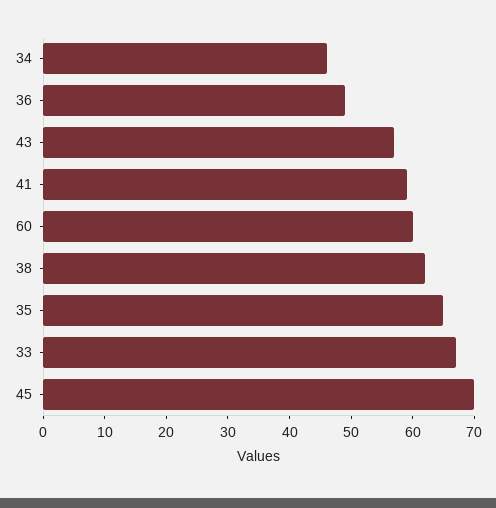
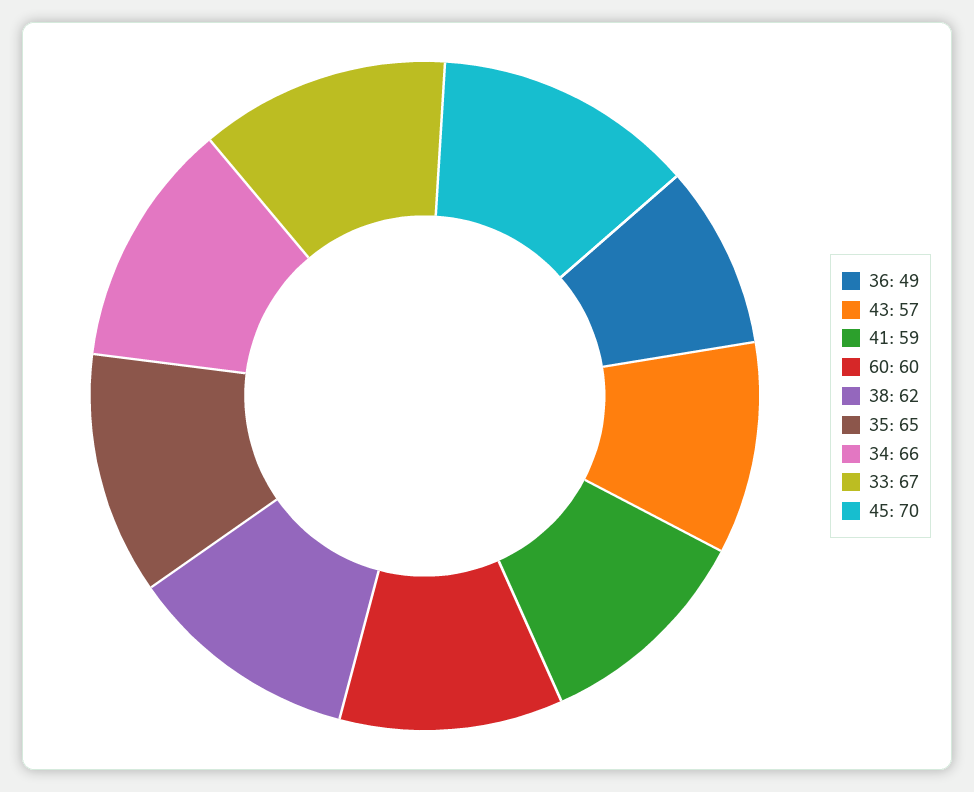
  {
-   "34": 45,
+   "34": 66,
    "36": 49,
    "43": 57,
    "41": 59,
    "60": 60,
    "38": 62,
    "35": 65,
    "33": 67,
    "45": 70
  }

